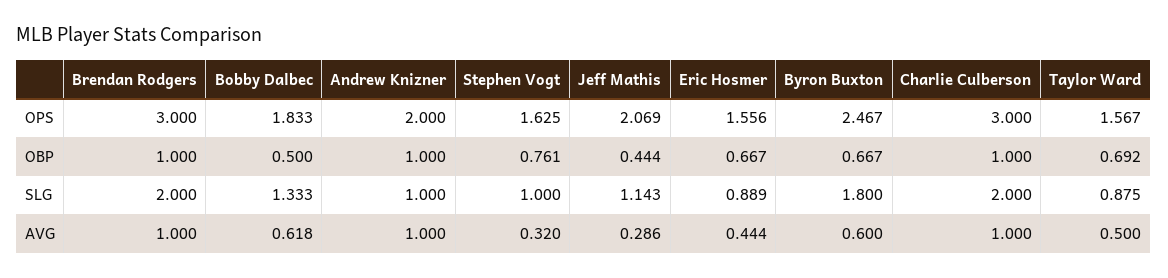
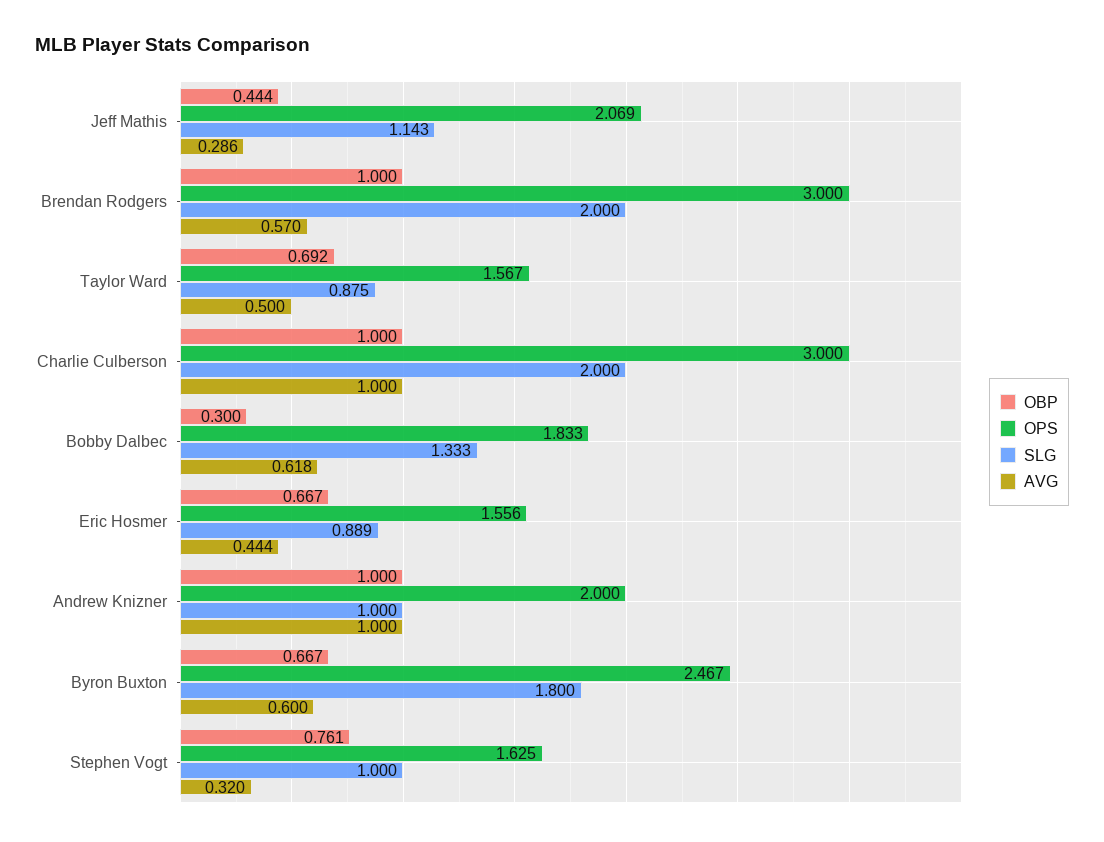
  {
    "OPS": {
      "Brendan Rodgers": 3,
      "Bobby Dalbec": 1.833,
      "Andrew Knizner": 2,
      "Stephen Vogt": 1.625,
      "Jeff Mathis": 2.069,
      "Eric Hosmer": 1.556,
      "Byron Buxton": 2.467,
      "Charlie Culberson": 3,
      "Taylor Ward": 1.567
    },
    "OBP": {
      "Brendan Rodgers": 1,
-     "Bobby Dalbec": 0.5,
+     "Bobby Dalbec": 0.3,
      "Andrew Knizner": 1,
      "Stephen Vogt": 0.761,
      "Jeff Mathis": 0.444,
      "Eric Hosmer": 0.667,
      "Byron Buxton": 0.667,
      "Charlie Culberson": 1,
      "Taylor Ward": 0.692
    },
    "SLG": {
      "Brendan Rodgers": 2,
      "Bobby Dalbec": 1.333,
      "Andrew Knizner": 1,
      "Stephen Vogt": 1,
      "Jeff Mathis": 1.143,
      "Eric Hosmer": 0.889,
      "Byron Buxton": 1.8,
      "Charlie Culberson": 2,
      "Taylor Ward": 0.875
    },
    "AVG": {
-     "Brendan Rodgers": 1,
+     "Brendan Rodgers": 0.57,
      "Bobby Dalbec": 0.618,
      "Andrew Knizner": 1,
      "Stephen Vogt": 0.32,
      "Jeff Mathis": 0.286,
      "Eric Hosmer": 0.444,
      "Byron Buxton": 0.6,
      "Charlie Culberson": 1,
      "Taylor Ward": 0.5
    }
  }

